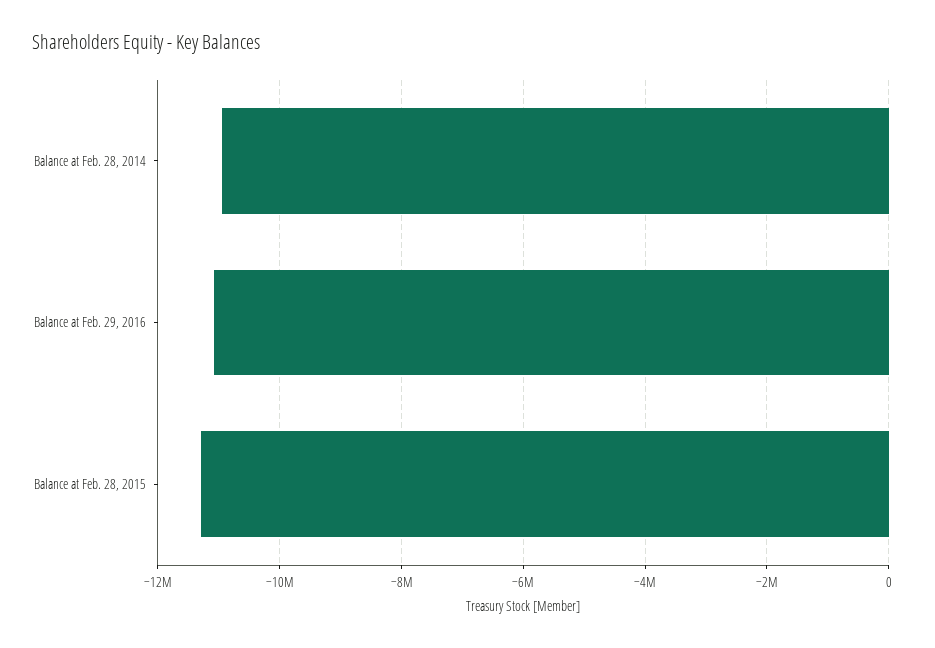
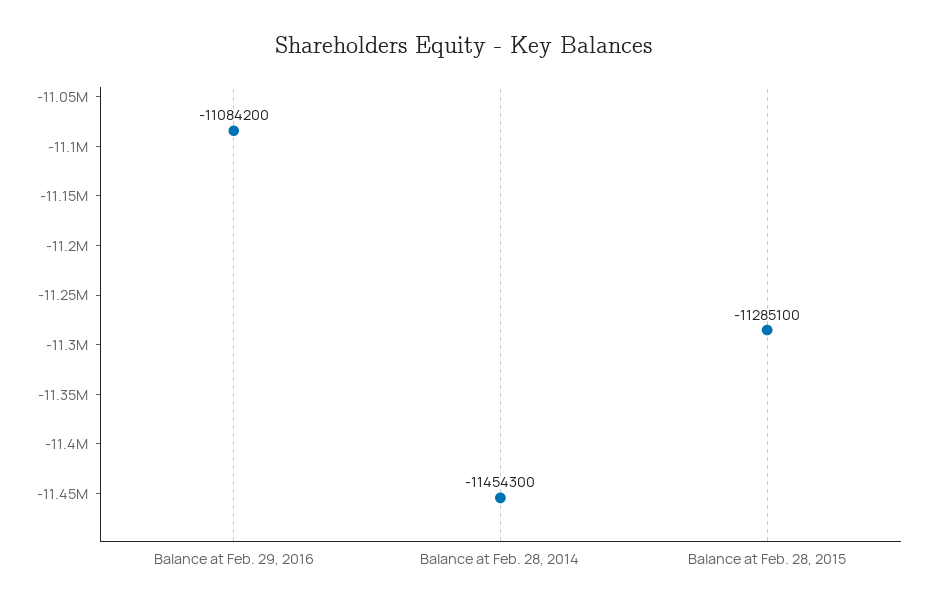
  {
-   "Balance at Feb. 28, 2014": -11000000,
+   "Balance at Feb. 28, 2014": -11454300,
    "Balance at Feb. 29, 2016": -11084200,
    "Balance at Feb. 28, 2015": -11285100
  }

